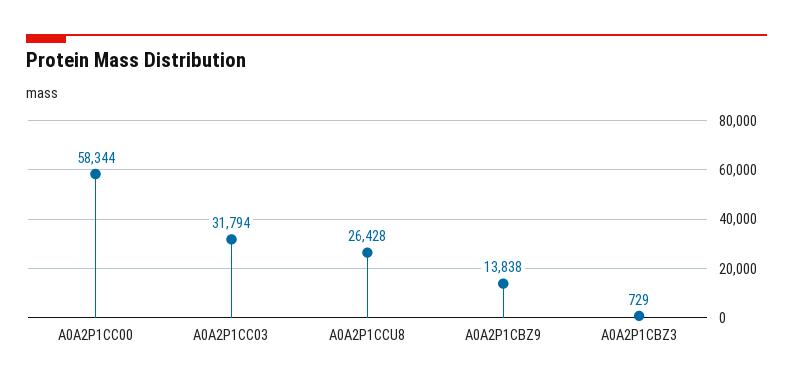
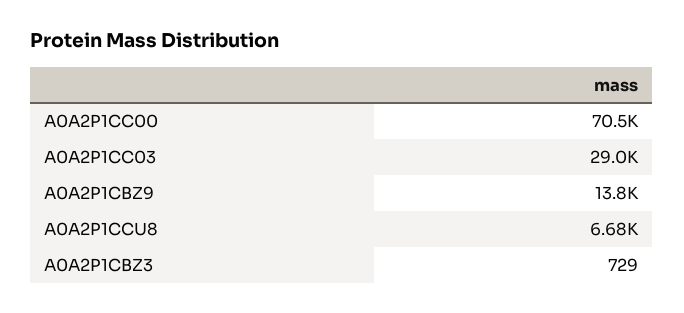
  {
-   "A0A2P1CC00": 58344,
+   "A0A2P1CC00": 70500,
-   "A0A2P1CC03": 31794,
+   "A0A2P1CC03": 29000,
-   "A0A2P1CCU8": 26428,
+   "A0A2P1CCU8": 6680,
    "A0A2P1CBZ9": 13838,
    "A0A2P1CBZ3": 729
  }

